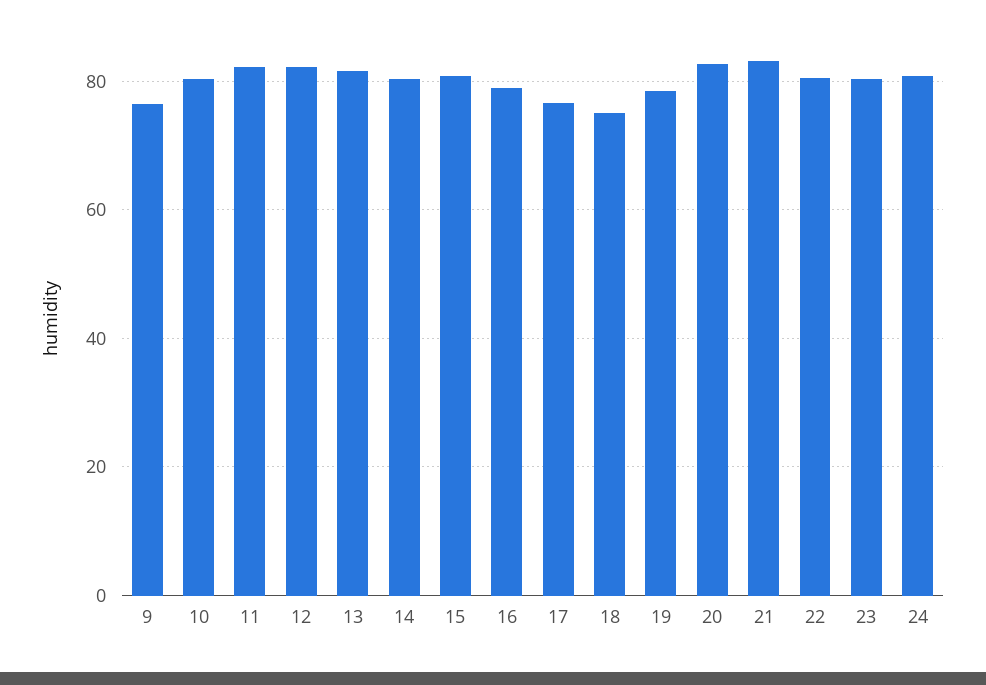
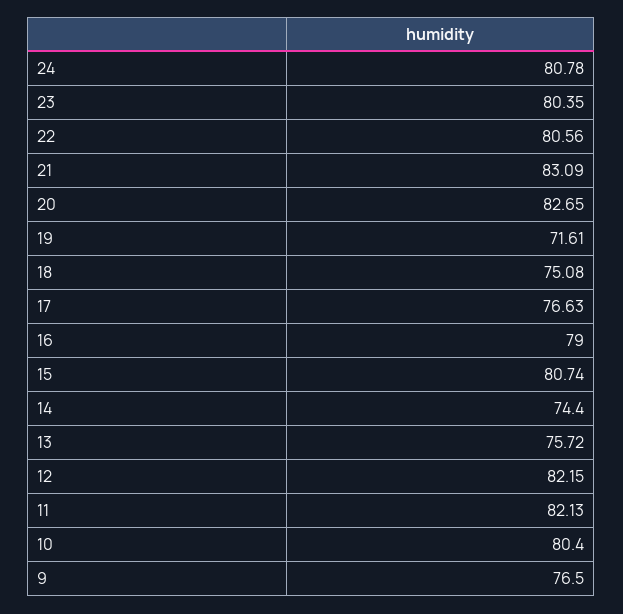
  {
    "9": 76.5,
    "10": 80.4,
    "11": 82.13,
    "12": 82.15,
-   "13": 82,
+   "13": 75.72,
-   "14": 80,
+   "14": 74.4,
    "15": 80.74,
    "16": 79,
    "17": 76.63,
    "18": 75.08,
-   "19": 78,
+   "19": 71.61,
    "20": 82.65,
    "21": 83.09,
    "22": 80.56,
    "23": 80.35,
    "24": 80.78
  }

